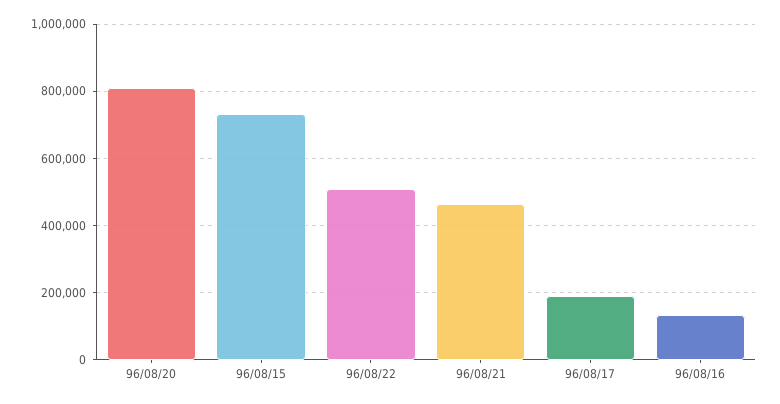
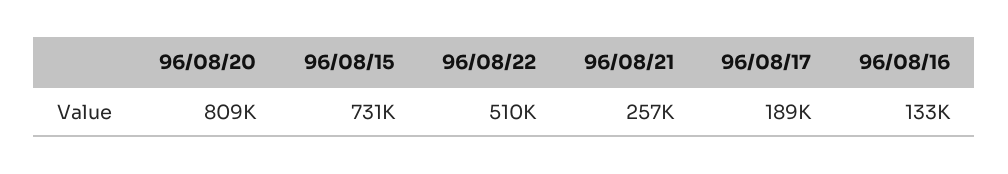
  {
    "96/08/20": 809000,
    "96/08/15": 731000,
    "96/08/22": 510000,
-   "96/08/21": 460000,
+   "96/08/21": 257000,
    "96/08/17": 189000,
    "96/08/16": 133000
  }

